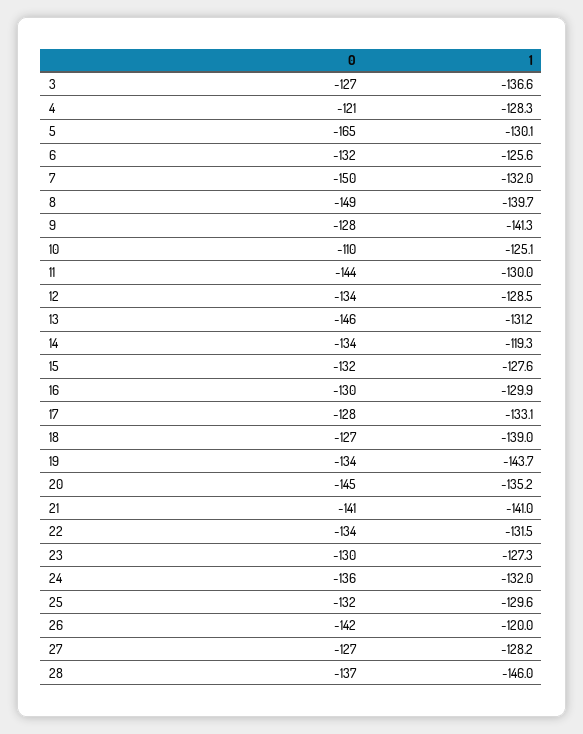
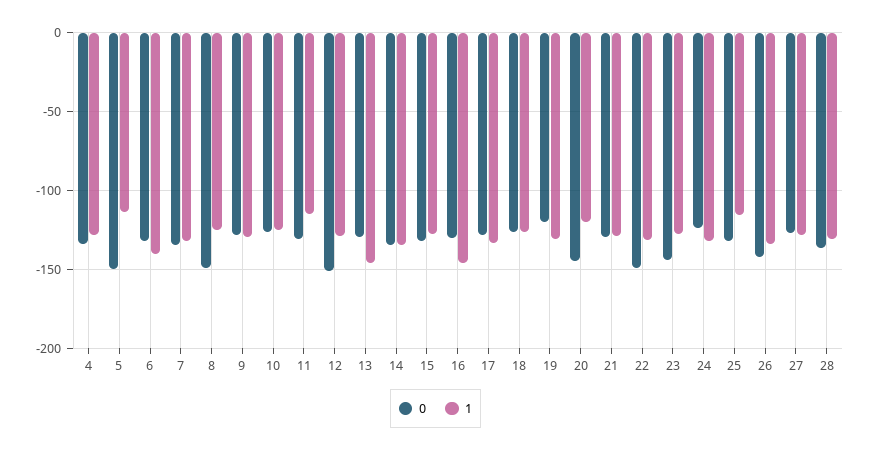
  {
    "0": {
-     "3": -127,
-     "4": -121,
+     "4": -135,
-     "5": -165,
+     "5": -150,
      "6": -132,
-     "7": -150,
+     "7": -135,
      "8": -149,
      "9": -128,
-     "10": -110,
+     "10": -125,
-     "11": -144,
+     "11": -130,
-     "12": -134,
+     "12": -150,
-     "13": -146,
+     "13": -130,
      "14": -134,
      "15": -132,
      "16": -130,
      "17": -128,
      "18": -127,
-     "19": -134,
+     "19": -120,
      "20": -145,
-     "21": -141,
+     "21": -130,
-     "22": -134,
+     "22": -150,
-     "23": -130,
+     "23": -145,
-     "24": -136,
+     "24": -125,
      "25": -132,
      "26": -142,
      "27": -127,
      "28": -137
    },
    "1": {
-     "3": -136.6,
      "4": -128.3,
-     "5": -130.1,
+     "5": -115,
-     "6": -125.6,
+     "6": -140,
      "7": -132,
-     "8": -139.7,
+     "8": -125,
-     "9": -141.3,
+     "9": -130,
      "10": -125.1,
-     "11": -130,
+     "11": -115,
      "12": -128.5,
-     "13": -131.2,
+     "13": -145,
-     "14": -119.3,
+     "14": -135,
      "15": -127.6,
-     "16": -129.9,
+     "16": -145,
      "17": -133.1,
-     "18": -139,
+     "18": -125,
-     "19": -143.7,
+     "19": -130,
-     "20": -135.2,
+     "20": -120,
-     "21": -141,
+     "21": -130,
      "22": -131.5,
      "23": -127.3,
      "24": -132,
-     "25": -129.6,
+     "25": -115,
-     "26": -120,
+     "26": -135,
      "27": -128.2,
-     "28": -146
+     "28": -130
    }
  }

